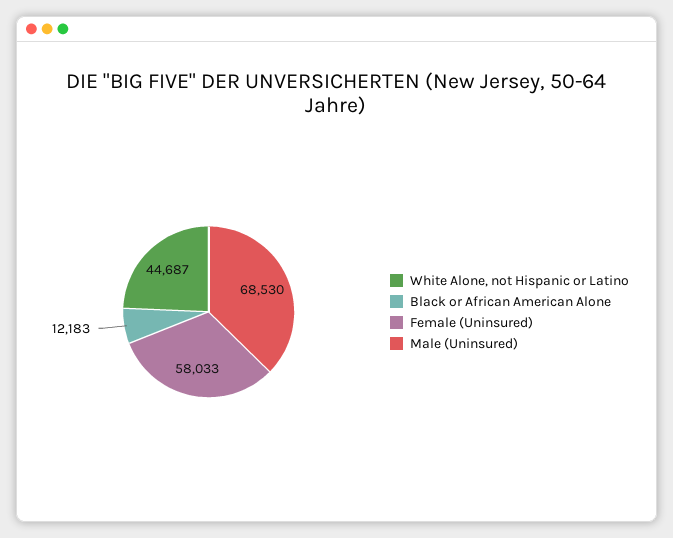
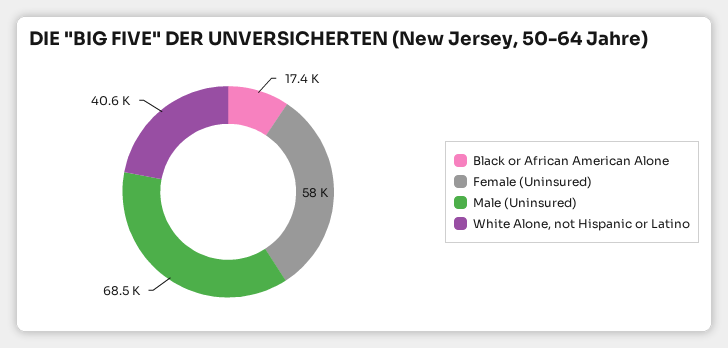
  {
-   "White Alone, not Hispanic or Latino": 44687,
+   "White Alone, not Hispanic or Latino": 40600,
-   "Black or African American Alone": 12183,
+   "Black or African American Alone": 17400,
    "Female (Uninsured)": 58033,
    "Male (Uninsured)": 68530
  }

